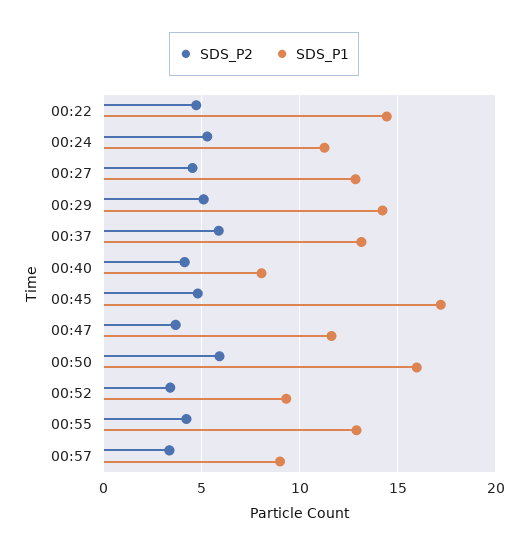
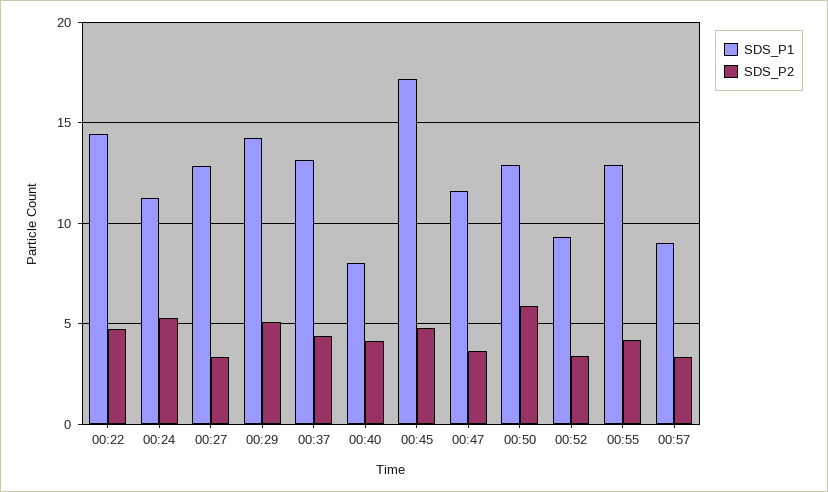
  {
    "SDS_P2": {
      "00:22": 4.5,
      "00:24": 5.5,
-     "00:27": 4.5,
+     "00:27": 3.5,
      "00:29": 5,
-     "00:37": 6,
+     "00:37": 4.5,
      "00:40": 4,
      "00:45": 5,
      "00:47": 3.5,
      "00:50": 6,
      "00:52": 3.5,
      "00:55": 4,
      "00:57": 3.5
    },
    "SDS_P1": {
      "00:22": 14.5,
      "00:24": 11.5,
      "00:27": 13,
      "00:29": 14,
      "00:37": 13,
      "00:40": 8,
      "00:45": 17,
      "00:47": 11.5,
-     "00:50": 16,
+     "00:50": 13,
      "00:52": 9.5,
      "00:55": 13,
      "00:57": 9
    }
  }

